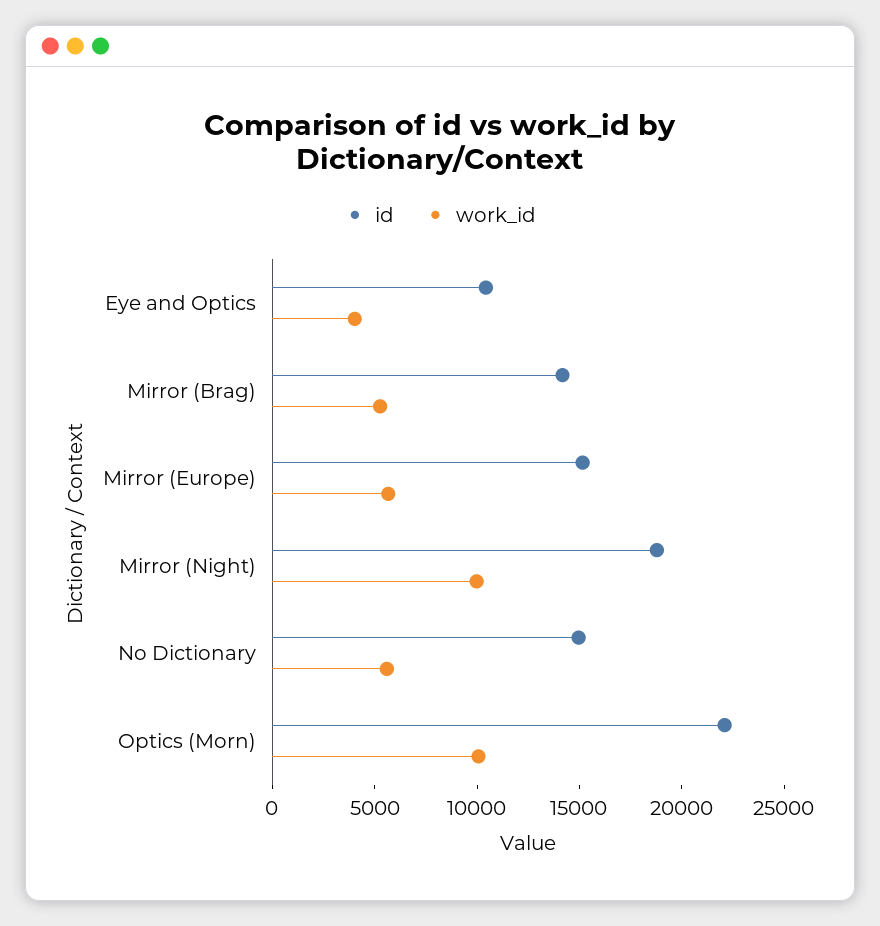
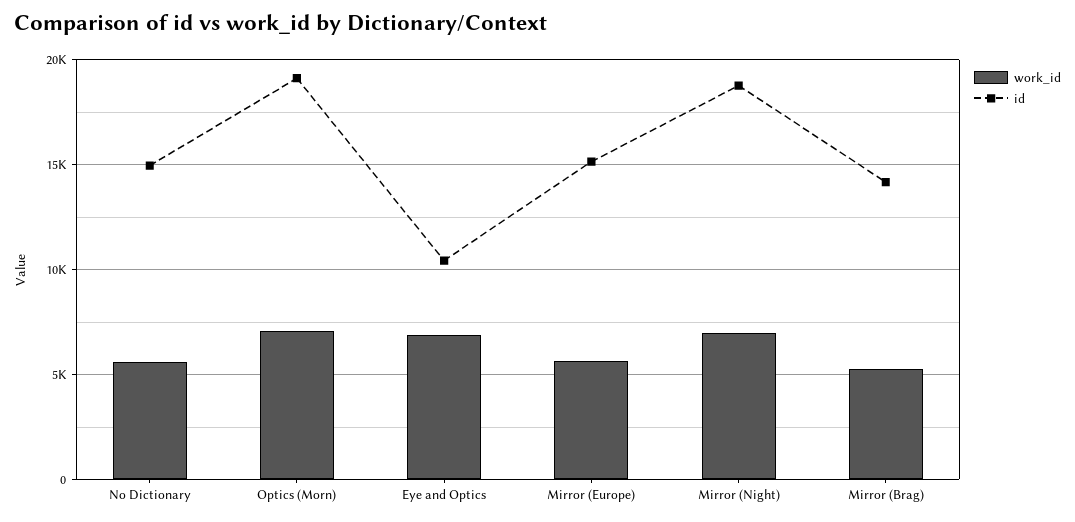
  {
    "id": {
      "Eye and Optics": 10500,
      "Mirror (Brag)": 14000,
      "Mirror (Europe)": 15000,
      "Mirror (Night)": 19000,
      "No Dictionary": 15000,
-     "Optics (Morn)": 22000
+     "Optics (Morn)": 19000
    },
    "work_id": {
-     "Eye and Optics": 4000,
+     "Eye and Optics": 7000,
      "Mirror (Brag)": 5500,
      "Mirror (Europe)": 5500,
-     "Mirror (Night)": 10000,
+     "Mirror (Night)": 7000,
      "No Dictionary": 5500,
-     "Optics (Morn)": 10000
+     "Optics (Morn)": 7000
    }
  }

